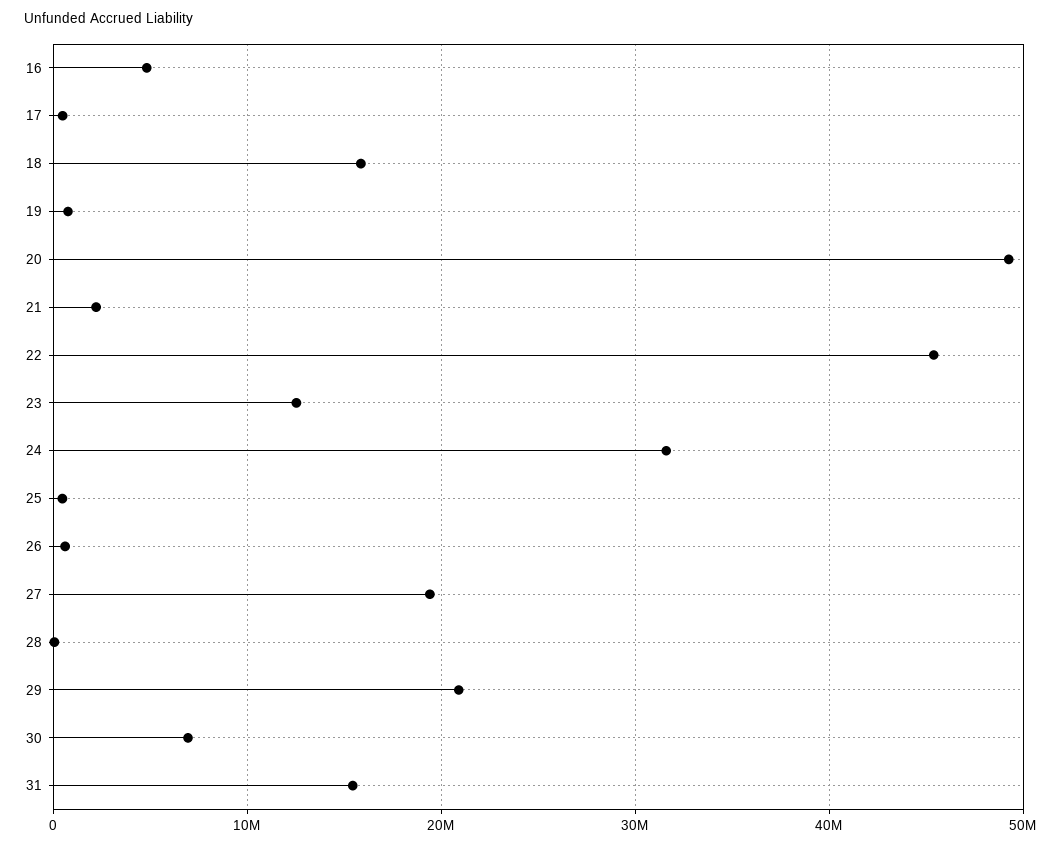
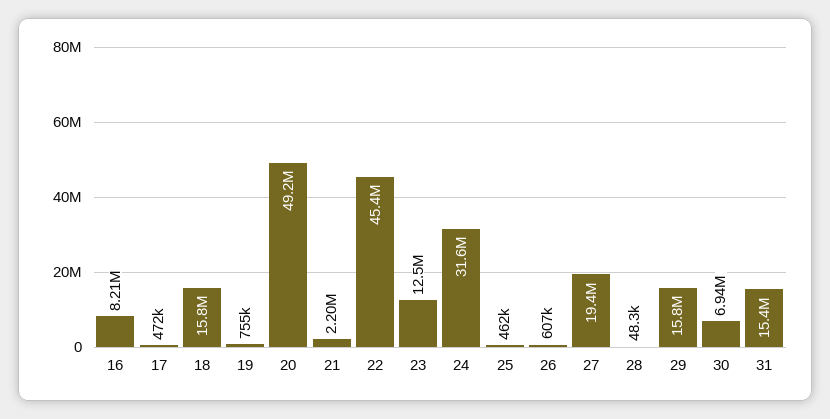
  {
-   "16": 5000000,
+   "16": 8210000,
    "17": 472000,
    "18": 15800000,
    "19": 755000,
    "20": 49200000,
    "21": 2200000,
    "22": 45400000,
    "23": 12500000,
    "24": 31600000,
    "25": 462000,
    "26": 607000,
    "27": 19400000,
    "28": 48300,
-   "29": 21000000,
+   "29": 15800000,
    "30": 6940000,
    "31": 15400000
  }

